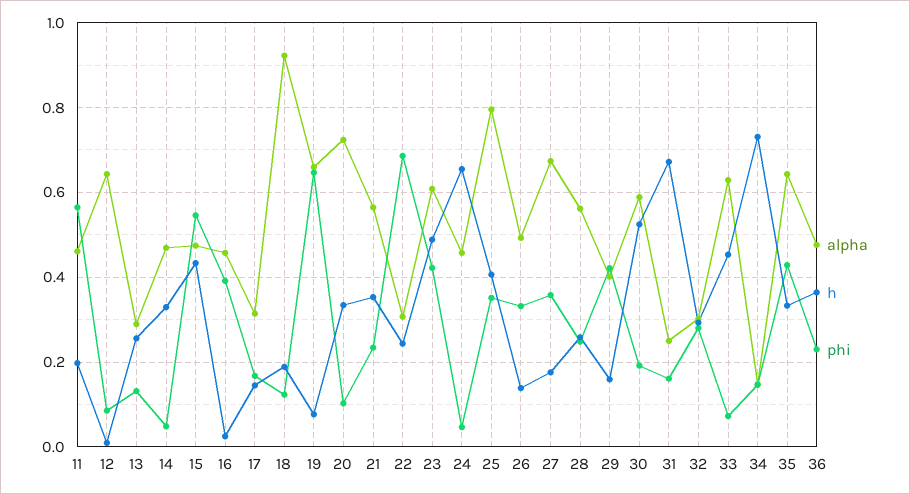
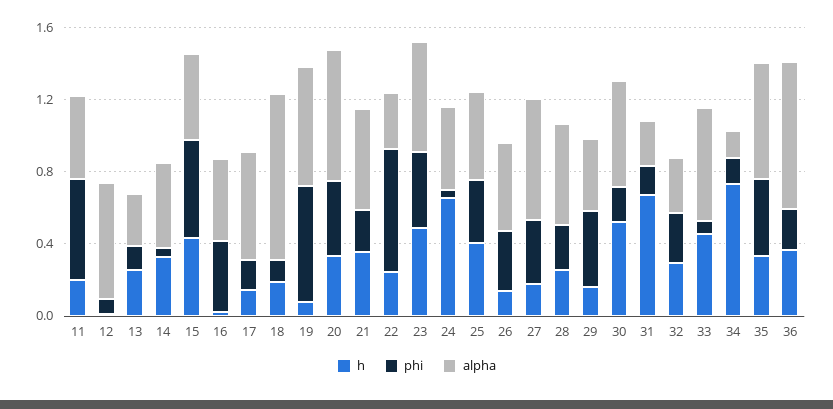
  {
    "alpha": {
      "11": 0.46,
      "12": 0.64,
      "13": 0.28,
      "14": 0.46,
      "15": 0.48,
      "16": 0.46,
-     "17": 0.32,
+     "17": 0.6,
      "18": 0.92,
      "19": 0.66,
      "20": 0.72,
      "21": 0.56,
      "22": 0.3,
      "23": 0.6,
      "24": 0.46,
-     "25": 0.8,
+     "25": 0.5,
      "26": 0.5,
      "27": 0.68,
      "28": 0.56,
      "29": 0.4,
      "30": 0.58,
      "31": 0.26,
      "32": 0.3,
      "33": 0.62,
      "34": 0.14,
      "35": 0.64,
-     "36": 0.48
+     "36": 0.8
    },
    "h": {
      "11": 0.2,
      "12": 0,
      "13": 0.26,
      "14": 0.32,
      "15": 0.44,
      "16": 0.02,
      "17": 0.14,
      "18": 0.18,
      "19": 0.08,
      "20": 0.34,
      "21": 0.36,
      "22": 0.24,
      "23": 0.48,
      "24": 0.66,
      "25": 0.4,
      "26": 0.14,
      "27": 0.18,
      "28": 0.26,
      "29": 0.16,
      "30": 0.52,
      "31": 0.68,
      "32": 0.3,
      "33": 0.46,
      "34": 0.74,
      "35": 0.34,
      "36": 0.36
    },
    "phi": {
      "11": 0.56,
      "12": 0.08,
      "13": 0.14,
      "14": 0.04,
      "15": 0.54,
      "16": 0.4,
      "17": 0.16,
      "18": 0.12,
      "19": 0.64,
-     "20": 0.1,
+     "20": 0.4,
      "21": 0.24,
      "22": 0.68,
      "23": 0.42,
      "24": 0.04,
      "25": 0.36,
      "26": 0.34,
      "27": 0.36,
      "28": 0.24,
      "29": 0.42,
      "30": 0.2,
      "31": 0.16,
      "32": 0.28,
      "33": 0.08,
      "34": 0.14,
      "35": 0.42,
      "36": 0.22
    }
  }

